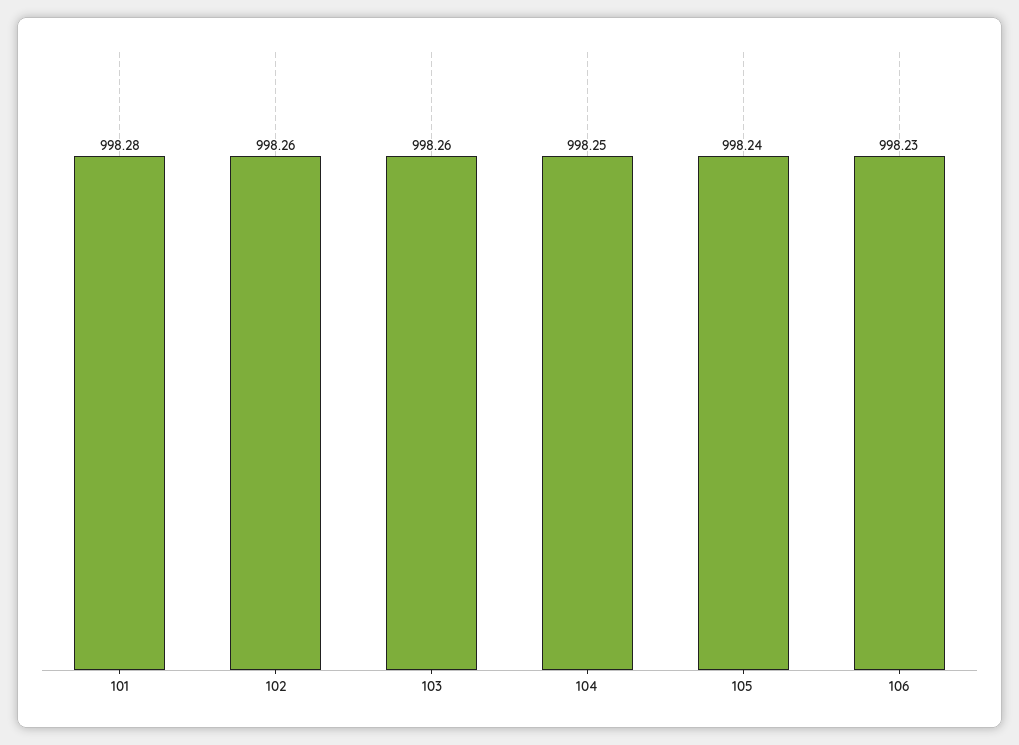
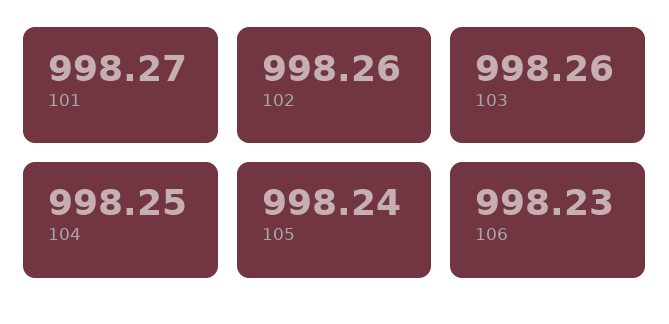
  {
-   "101": 998.28,
+   "101": 998.27,
    "102": 998.26,
    "103": 998.26,
    "104": 998.25,
    "105": 998.24,
    "106": 998.23
  }

